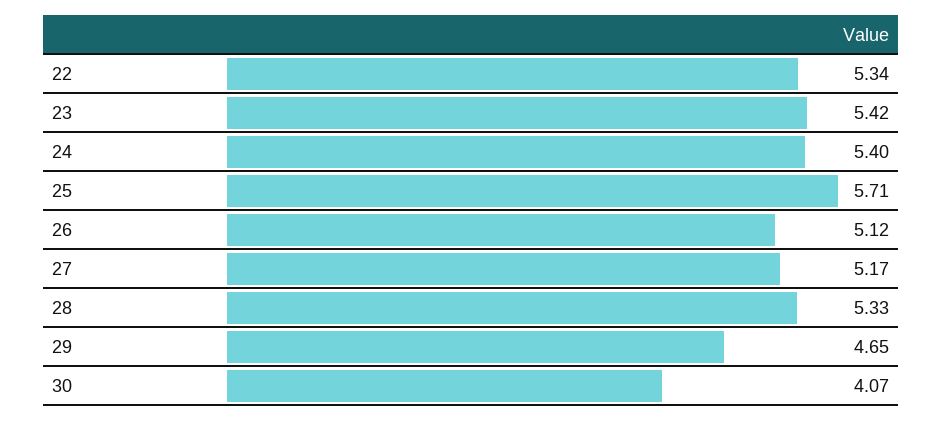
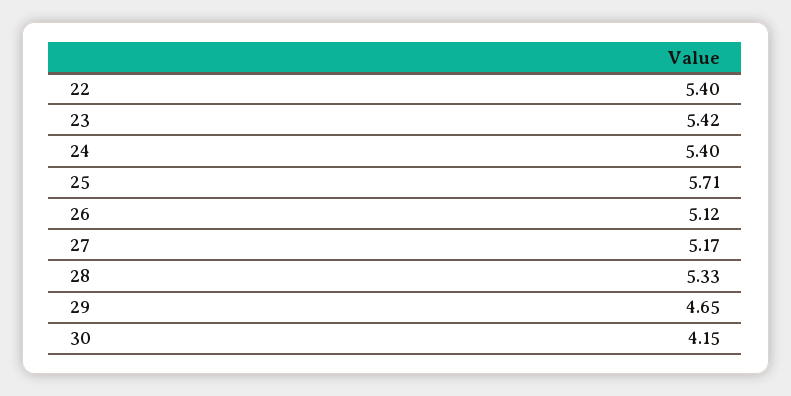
  {
-   "22": 5.34,
+   "22": 5.4,
    "23": 5.42,
    "24": 5.4,
    "25": 5.71,
    "26": 5.12,
    "27": 5.17,
    "28": 5.33,
    "29": 4.65,
-   "30": 4.07
+   "30": 4.15
  }

